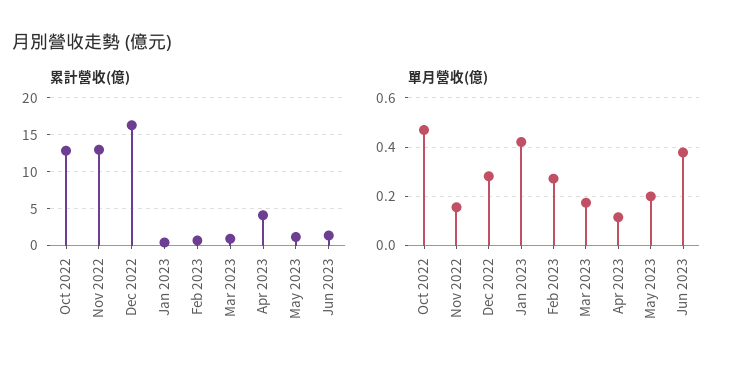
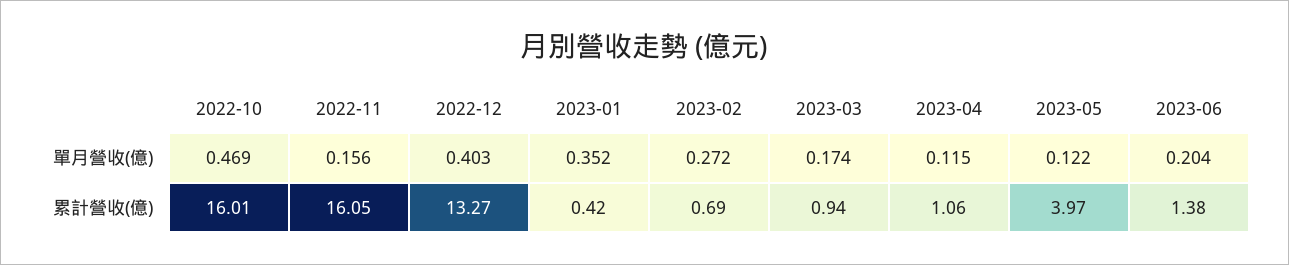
  {
    "累計營收(億)": {
-     "Oct 2022": 13,
+     "Oct 2022": 16.01,
-     "Nov 2022": 13,
+     "Nov 2022": 16.05,
-     "Dec 2022": 16,
+     "Dec 2022": 13.27,
      "Jan 2023": 0.42,
      "Feb 2023": 0.69,
      "Mar 2023": 0.94,
-     "Apr 2023": 4,
+     "Apr 2023": 1.06,
-     "May 2023": 1,
+     "May 2023": 3.97,
      "Jun 2023": 1.38
    },
    "單月營收(億)": {
      "Oct 2022": 0.469,
      "Nov 2022": 0.156,
-     "Dec 2022": 0.275,
+     "Dec 2022": 0.403,
-     "Jan 2023": 0.425,
+     "Jan 2023": 0.352,
      "Feb 2023": 0.272,
      "Mar 2023": 0.174,
      "Apr 2023": 0.115,
-     "May 2023": 0.2,
+     "May 2023": 0.122,
-     "Jun 2023": 0.375
+     "Jun 2023": 0.204
    }
  }

